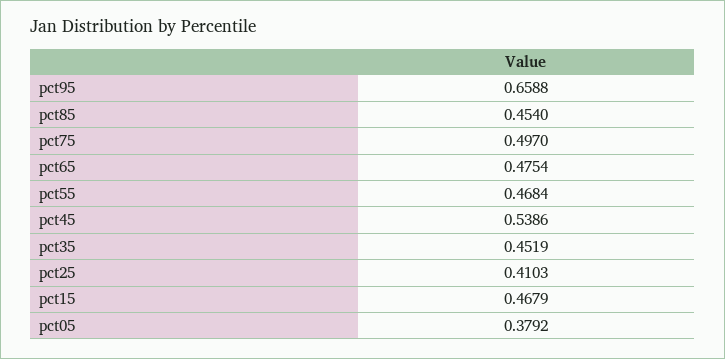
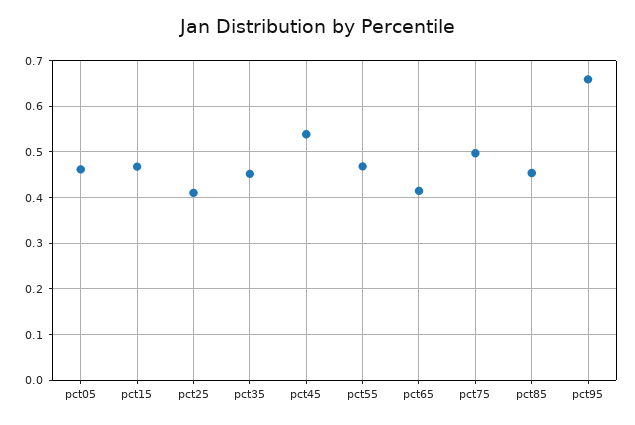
  {
    "pct95": 0.6588,
    "pct85": 0.454,
    "pct75": 0.497,
-   "pct65": 0.4754,
+   "pct65": 0.42,
    "pct55": 0.4684,
    "pct45": 0.5386,
    "pct35": 0.4519,
    "pct25": 0.4103,
    "pct15": 0.4679,
-   "pct05": 0.3792
+   "pct05": 0.46
  }

